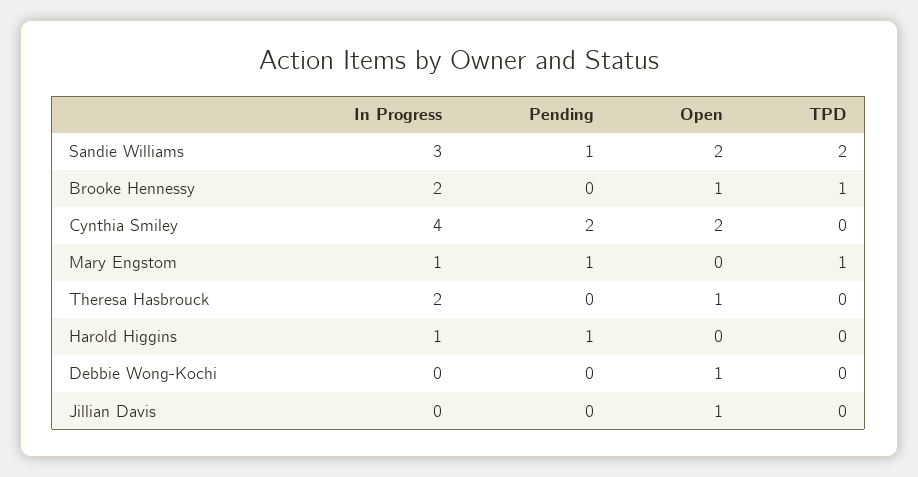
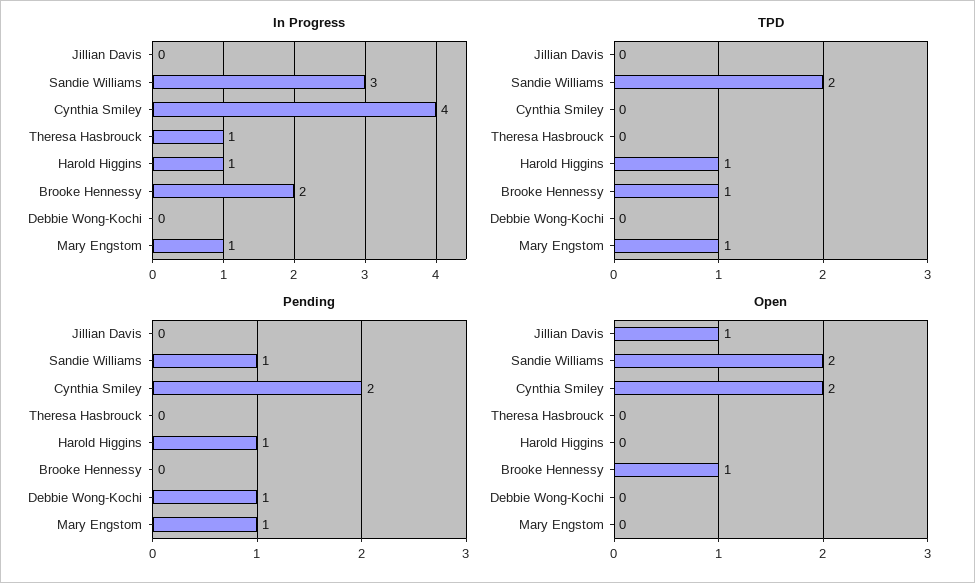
  {
    "In Progress": {
      "Sandie Williams": 3,
      "Brooke Hennessy": 2,
      "Cynthia Smiley": 4,
      "Mary Engstom": 1,
-     "Theresa Hasbrouck": 2,
+     "Theresa Hasbrouck": 1,
      "Harold Higgins": 1,
      "Debbie Wong-Kochi": 0,
      "Jillian Davis": 0
    },
    "Pending": {
      "Sandie Williams": 1,
      "Brooke Hennessy": 0,
      "Cynthia Smiley": 2,
      "Mary Engstom": 1,
      "Theresa Hasbrouck": 0,
      "Harold Higgins": 1,
-     "Debbie Wong-Kochi": 0,
+     "Debbie Wong-Kochi": 1,
      "Jillian Davis": 0
    },
    "Open": {
      "Sandie Williams": 2,
      "Brooke Hennessy": 1,
      "Cynthia Smiley": 2,
      "Mary Engstom": 0,
-     "Theresa Hasbrouck": 1,
+     "Theresa Hasbrouck": 0,
      "Harold Higgins": 0,
-     "Debbie Wong-Kochi": 1,
+     "Debbie Wong-Kochi": 0,
      "Jillian Davis": 1
    },
    "TPD": {
      "Sandie Williams": 2,
      "Brooke Hennessy": 1,
      "Cynthia Smiley": 0,
      "Mary Engstom": 1,
      "Theresa Hasbrouck": 0,
-     "Harold Higgins": 0,
+     "Harold Higgins": 1,
      "Debbie Wong-Kochi": 0,
      "Jillian Davis": 0
    }
  }

